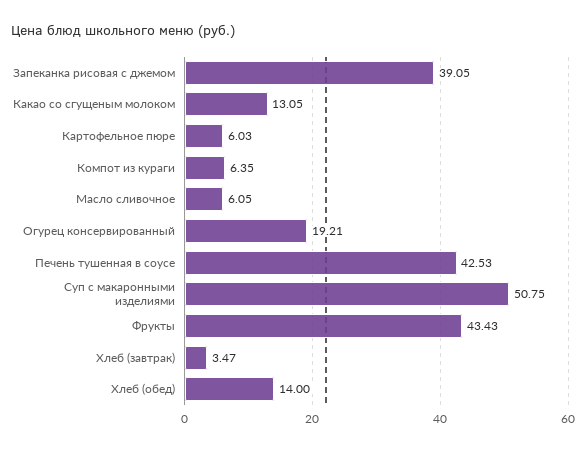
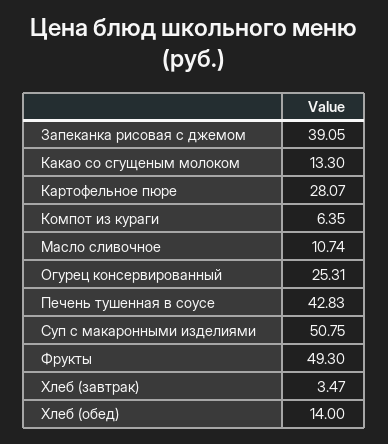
  {
    "Запеканка рисовая с джемом": 39.05,
-   "Какао со сгущеным молоком": 13.05,
+   "Какао со сгущеным молоком": 13.3,
-   "Картофельное пюре": 6.03,
+   "Картофельное пюре": 28.07,
    "Компот из кураги": 6.35,
-   "Масло сливочное": 6.05,
+   "Масло сливочное": 10.74,
-   "Огурец консервированный": 19.21,
+   "Огурец консервированный": 25.31,
-   "Печень тушенная в соусе": 42.53,
+   "Печень тушенная в соусе": 42.83,
    "Суп с макаронными изделиями": 50.75,
-   "Фрукты": 43.43,
+   "Фрукты": 49.3,
    "Хлеб (завтрак)": 3.47,
    "Хлеб (обед)": 14
  }

